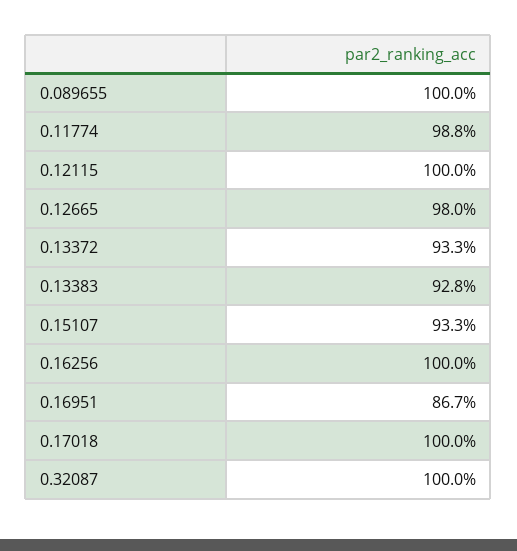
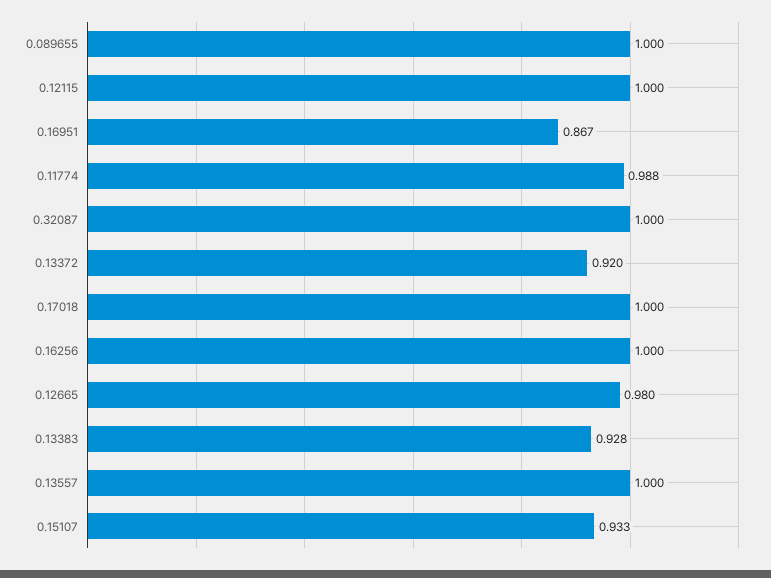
  {
    "0.089655": 1,
    "0.11774": 0.988,
    "0.12115": 1,
    "0.12665": 0.98,
-   "0.13372": 0.933,
+   "0.13372": 0.92,
    "0.13383": 0.928,
    "0.15107": 0.933,
    "0.16256": 1,
    "0.16951": 0.867,
    "0.17018": 1,
-   "0.32087": 1
+   "0.32087": 1,
+   "0.13557": 1
  }

